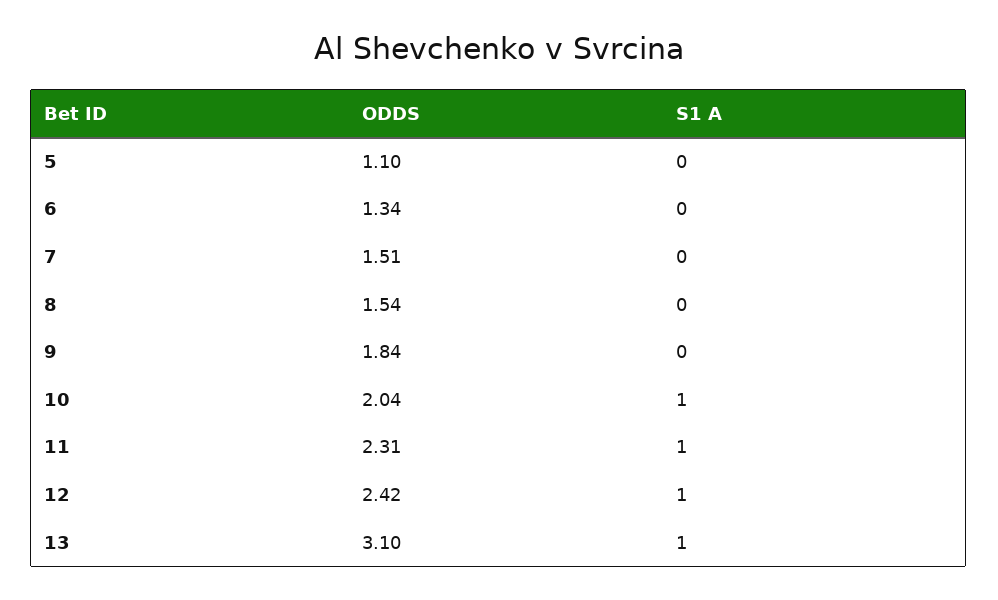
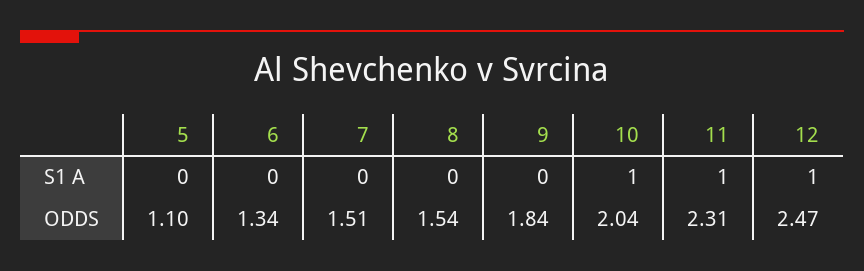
  {
    "ODDS": {
      "5": 1.1,
      "6": 1.34,
      "7": 1.51,
      "8": 1.54,
      "9": 1.84,
      "10": 2.04,
      "11": 2.31,
-     "12": 2.42,
+     "12": 2.47
-     "13": 3.1
    },
    "S1 A": {
      "5": 0,
      "6": 0,
      "7": 0,
      "8": 0,
      "9": 0,
      "10": 1,
      "11": 1,
-     "12": 1,
+     "12": 1
-     "13": 1
    }
  }

